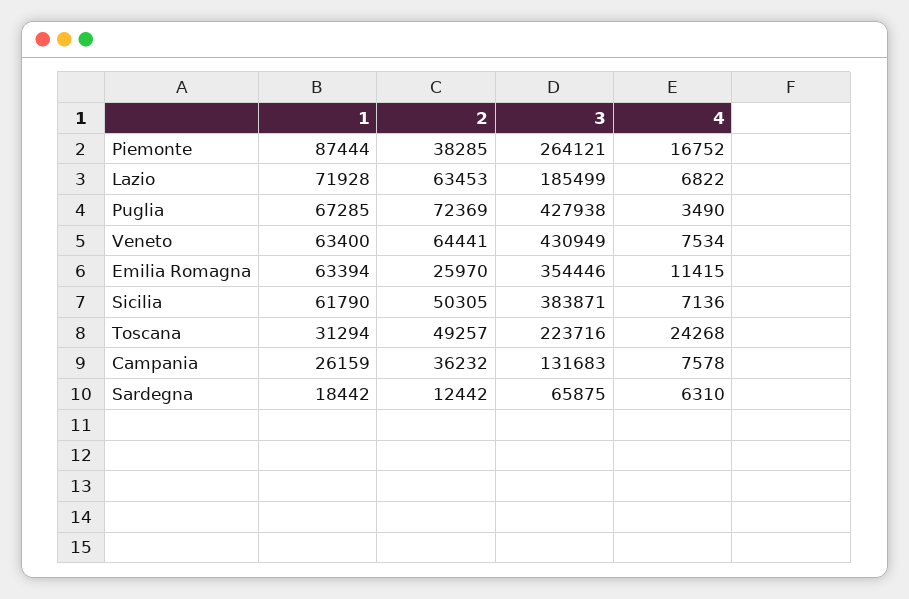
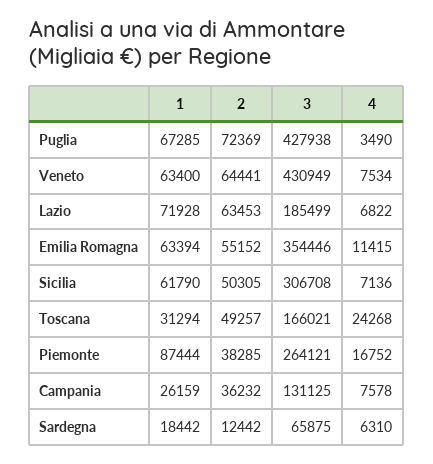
  {
    "1": {
      "Piemonte": 87444,
      "Lazio": 71928,
      "Puglia": 67285,
      "Veneto": 63400,
      "Emilia Romagna": 63394,
      "Sicilia": 61790,
      "Toscana": 31294,
      "Campania": 26159,
      "Sardegna": 18442
    },
    "2": {
      "Piemonte": 38285,
      "Lazio": 63453,
      "Puglia": 72369,
      "Veneto": 64441,
-     "Emilia Romagna": 25970,
+     "Emilia Romagna": 55152,
      "Sicilia": 50305,
      "Toscana": 49257,
      "Campania": 36232,
      "Sardegna": 12442
    },
    "3": {
      "Piemonte": 264121,
      "Lazio": 185499,
      "Puglia": 427938,
      "Veneto": 430949,
      "Emilia Romagna": 354446,
-     "Sicilia": 383871,
+     "Sicilia": 306708,
-     "Toscana": 223716,
+     "Toscana": 166021,
-     "Campania": 131683,
+     "Campania": 131125,
      "Sardegna": 65875
    },
    "4": {
      "Piemonte": 16752,
      "Lazio": 6822,
      "Puglia": 3490,
      "Veneto": 7534,
      "Emilia Romagna": 11415,
      "Sicilia": 7136,
      "Toscana": 24268,
      "Campania": 7578,
      "Sardegna": 6310
    }
  }

